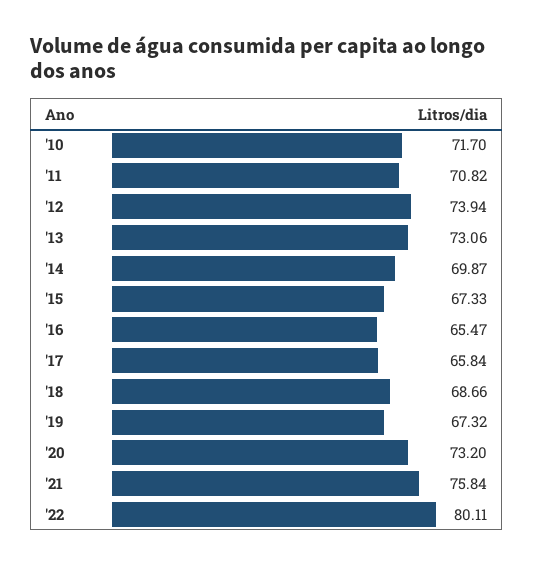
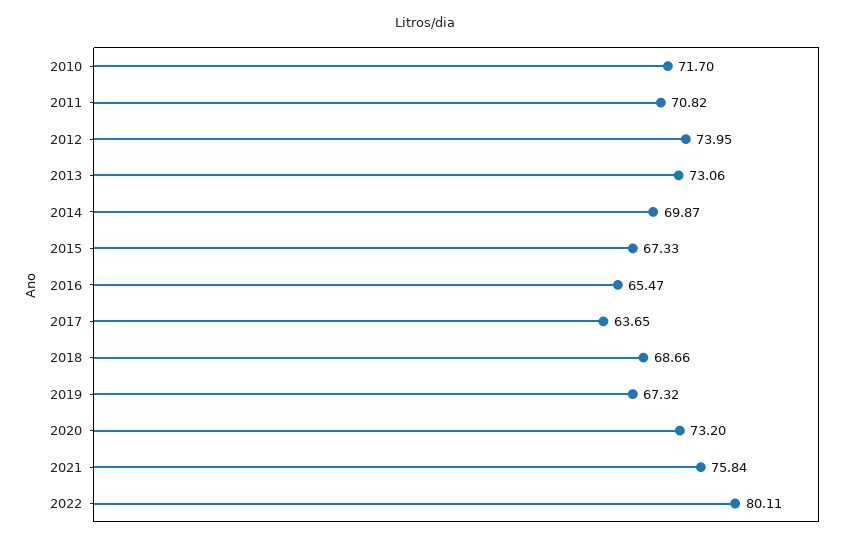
  {
    "'10": 71.7,
    "'11": 70.82,
-   "'12": 73.94,
+   "'12": 73.95,
    "'13": 73.06,
    "'14": 69.87,
    "'15": 67.33,
    "'16": 65.47,
-   "'17": 65.84,
+   "'17": 63.65,
    "'18": 68.66,
    "'19": 67.32,
    "'20": 73.2,
    "'21": 75.84,
    "'22": 80.11
  }

